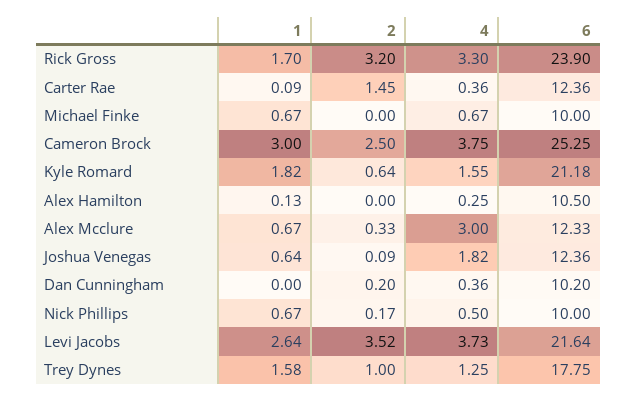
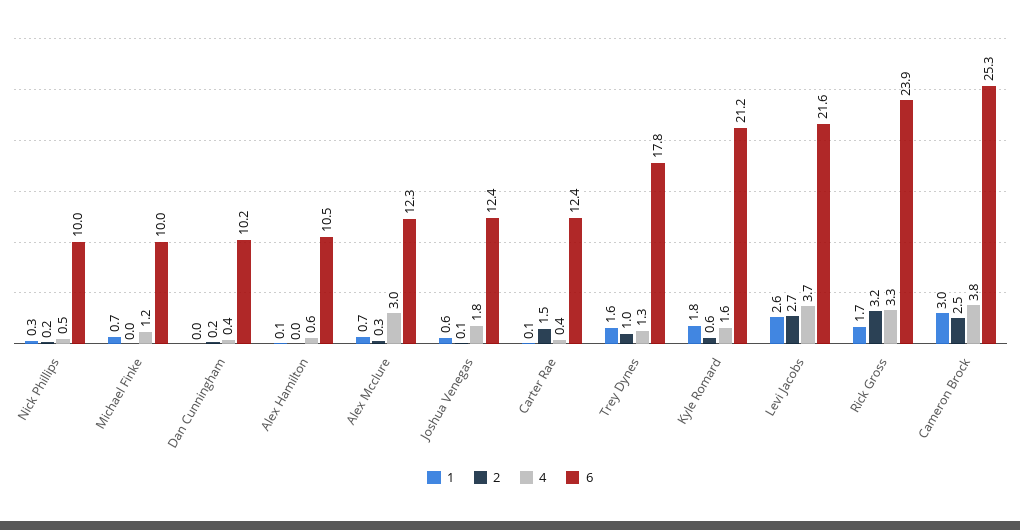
  {
    "1": {
      "Rick Gross": 1.7,
      "Carter Rae": 0.09,
      "Michael Finke": 0.67,
      "Cameron Brock": 3,
      "Kyle Romard": 1.82,
      "Alex Hamilton": 0.13,
      "Alex Mcclure": 0.67,
      "Joshua Venegas": 0.64,
      "Dan Cunningham": 0,
-     "Nick Phillips": 0.67,
+     "Nick Phillips": 0.3,
      "Levi Jacobs": 2.64,
      "Trey Dynes": 1.58
    },
    "2": {
      "Rick Gross": 3.2,
      "Carter Rae": 1.45,
      "Michael Finke": 0,
      "Cameron Brock": 2.5,
      "Kyle Romard": 0.64,
      "Alex Hamilton": 0,
      "Alex Mcclure": 0.33,
      "Joshua Venegas": 0.09,
      "Dan Cunningham": 0.2,
      "Nick Phillips": 0.17,
-     "Levi Jacobs": 3.52,
+     "Levi Jacobs": 2.7,
      "Trey Dynes": 1
    },
    "4": {
      "Rick Gross": 3.3,
      "Carter Rae": 0.36,
-     "Michael Finke": 0.67,
+     "Michael Finke": 1.2,
      "Cameron Brock": 3.75,
      "Kyle Romard": 1.55,
-     "Alex Hamilton": 0.25,
+     "Alex Hamilton": 0.6,
      "Alex Mcclure": 3,
      "Joshua Venegas": 1.82,
      "Dan Cunningham": 0.36,
      "Nick Phillips": 0.5,
      "Levi Jacobs": 3.73,
      "Trey Dynes": 1.25
    },
    "6": {
      "Rick Gross": 23.9,
      "Carter Rae": 12.36,
      "Michael Finke": 10,
      "Cameron Brock": 25.25,
      "Kyle Romard": 21.18,
      "Alex Hamilton": 10.5,
      "Alex Mcclure": 12.33,
      "Joshua Venegas": 12.36,
      "Dan Cunningham": 10.2,
      "Nick Phillips": 10,
      "Levi Jacobs": 21.64,
      "Trey Dynes": 17.75
    }
  }

